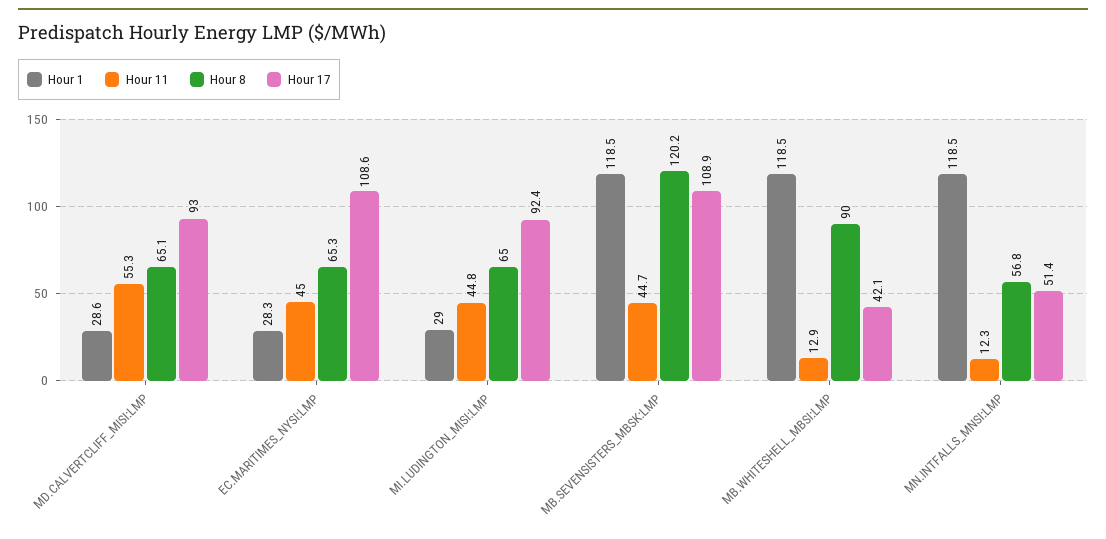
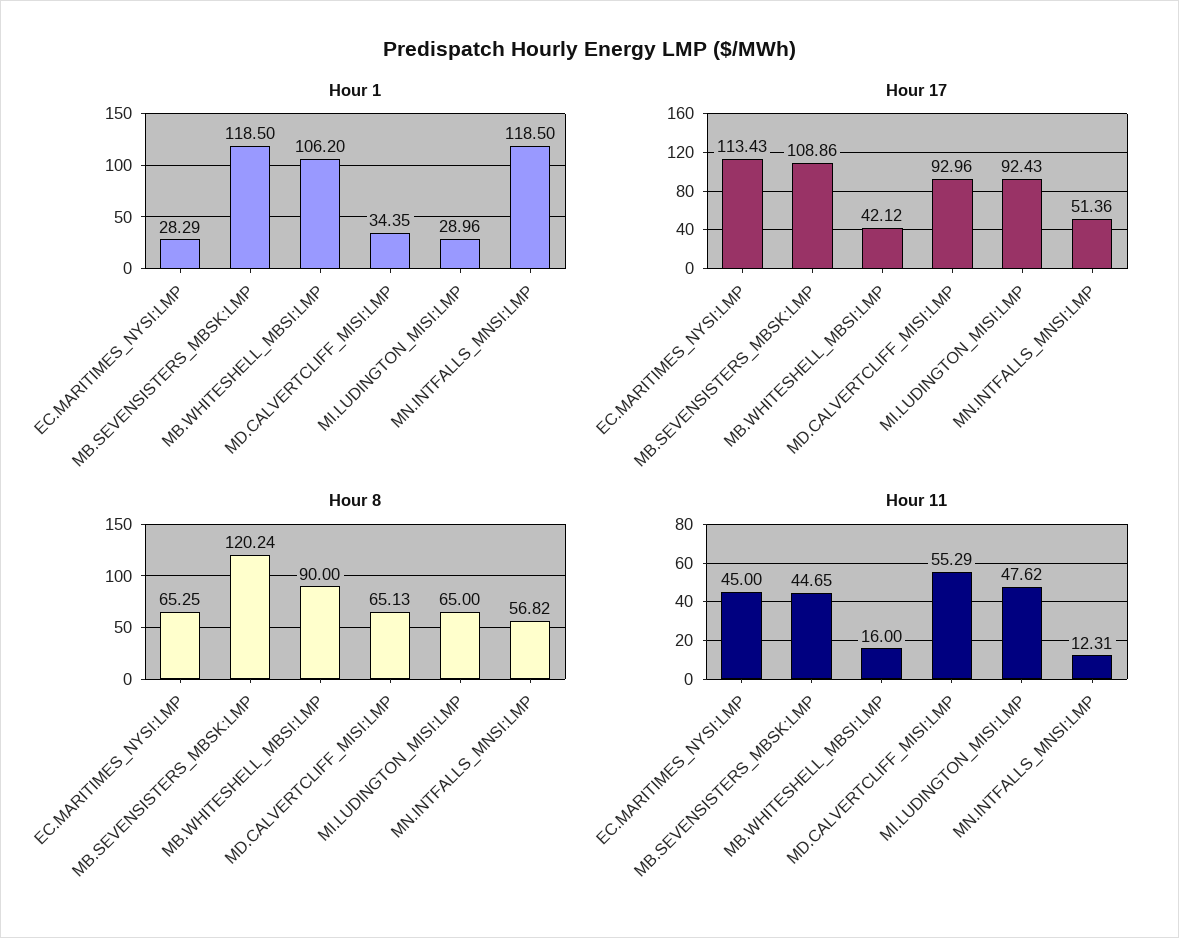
  {
    "Hour 1": {
-     "MD.CALVERTCLIFF_MISI:LMP": 28.6,
+     "MD.CALVERTCLIFF_MISI:LMP": 34.35,
      "EC.MARITIMES_NYSI:LMP": 28.29,
      "MI.LUDINGTON_MISI:LMP": 28.96,
      "MB.SEVENSISTERS_MBSK:LMP": 118.5,
-     "MB.WHITESHELL_MBSI:LMP": 118.5,
+     "MB.WHITESHELL_MBSI:LMP": 106.2,
      "MN.INTFALLS_MNSI:LMP": 118.5
    },
    "Hour 11": {
      "MD.CALVERTCLIFF_MISI:LMP": 55.29,
      "EC.MARITIMES_NYSI:LMP": 45,
-     "MI.LUDINGTON_MISI:LMP": 44.8,
+     "MI.LUDINGTON_MISI:LMP": 47.62,
      "MB.SEVENSISTERS_MBSK:LMP": 44.65,
-     "MB.WHITESHELL_MBSI:LMP": 12.9,
+     "MB.WHITESHELL_MBSI:LMP": 16,
      "MN.INTFALLS_MNSI:LMP": 12.31
    },
    "Hour 8": {
      "MD.CALVERTCLIFF_MISI:LMP": 65.13,
      "EC.MARITIMES_NYSI:LMP": 65.25,
      "MI.LUDINGTON_MISI:LMP": 65,
      "MB.SEVENSISTERS_MBSK:LMP": 120.24,
      "MB.WHITESHELL_MBSI:LMP": 90,
      "MN.INTFALLS_MNSI:LMP": 56.82
    },
    "Hour 17": {
      "MD.CALVERTCLIFF_MISI:LMP": 92.96,
-     "EC.MARITIMES_NYSI:LMP": 108.6,
+     "EC.MARITIMES_NYSI:LMP": 113.43,
      "MI.LUDINGTON_MISI:LMP": 92.43,
      "MB.SEVENSISTERS_MBSK:LMP": 108.86,
      "MB.WHITESHELL_MBSI:LMP": 42.12,
      "MN.INTFALLS_MNSI:LMP": 51.36
    }
  }

